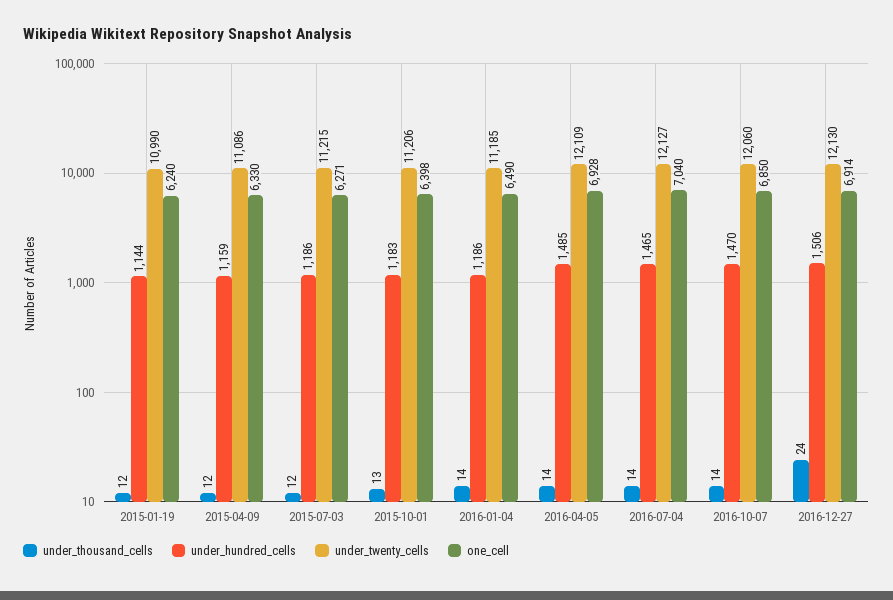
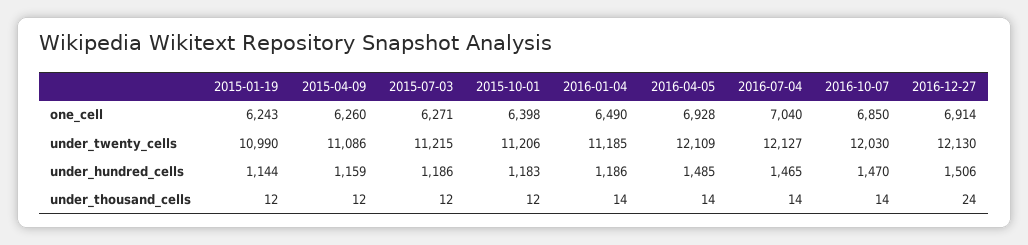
  {
    "under_thousand_cells": {
      "2015-01-19": 12,
      "2015-04-09": 12,
      "2015-07-03": 12,
-     "2015-10-01": 13,
+     "2015-10-01": 12,
      "2016-01-04": 14,
      "2016-04-05": 14,
      "2016-07-04": 14,
      "2016-10-07": 14,
      "2016-12-27": 24
    },
    "under_hundred_cells": {
      "2015-01-19": 1144,
      "2015-04-09": 1159,
      "2015-07-03": 1186,
      "2015-10-01": 1183,
      "2016-01-04": 1186,
      "2016-04-05": 1485,
      "2016-07-04": 1465,
      "2016-10-07": 1470,
      "2016-12-27": 1506
    },
    "under_twenty_cells": {
      "2015-01-19": 10990,
      "2015-04-09": 11086,
      "2015-07-03": 11215,
      "2015-10-01": 11206,
      "2016-01-04": 11185,
      "2016-04-05": 12109,
      "2016-07-04": 12127,
-     "2016-10-07": 12060,
+     "2016-10-07": 12030,
      "2016-12-27": 12130
    },
    "one_cell": {
-     "2015-01-19": 6240,
+     "2015-01-19": 6243,
-     "2015-04-09": 6330,
+     "2015-04-09": 6260,
      "2015-07-03": 6271,
      "2015-10-01": 6398,
      "2016-01-04": 6490,
      "2016-04-05": 6928,
      "2016-07-04": 7040,
      "2016-10-07": 6850,
      "2016-12-27": 6914
    }
  }

